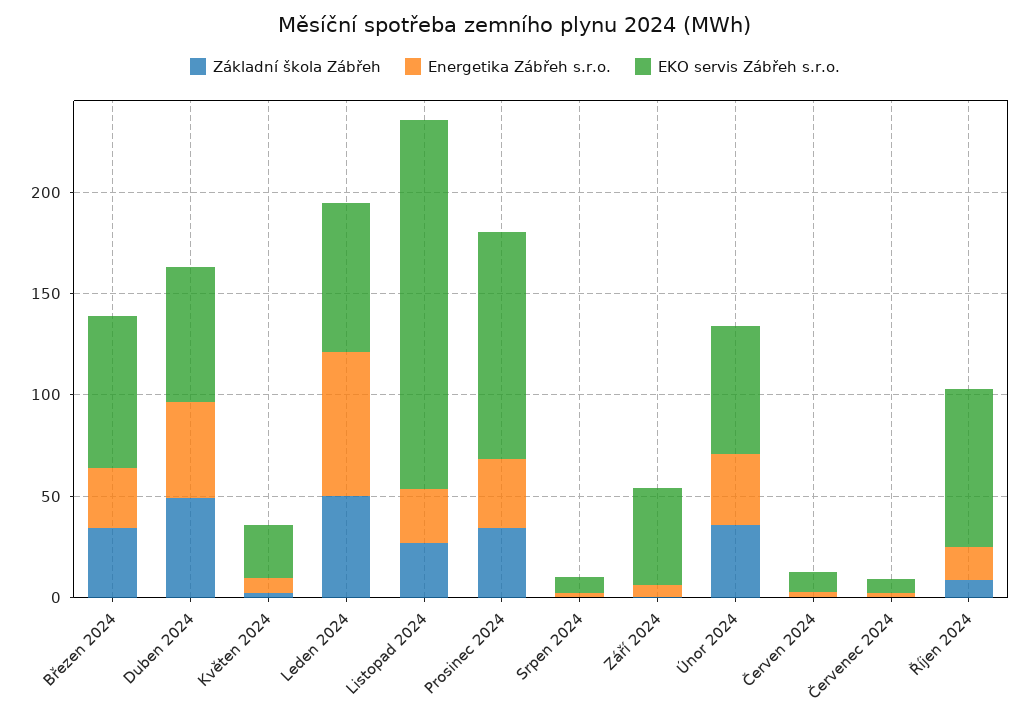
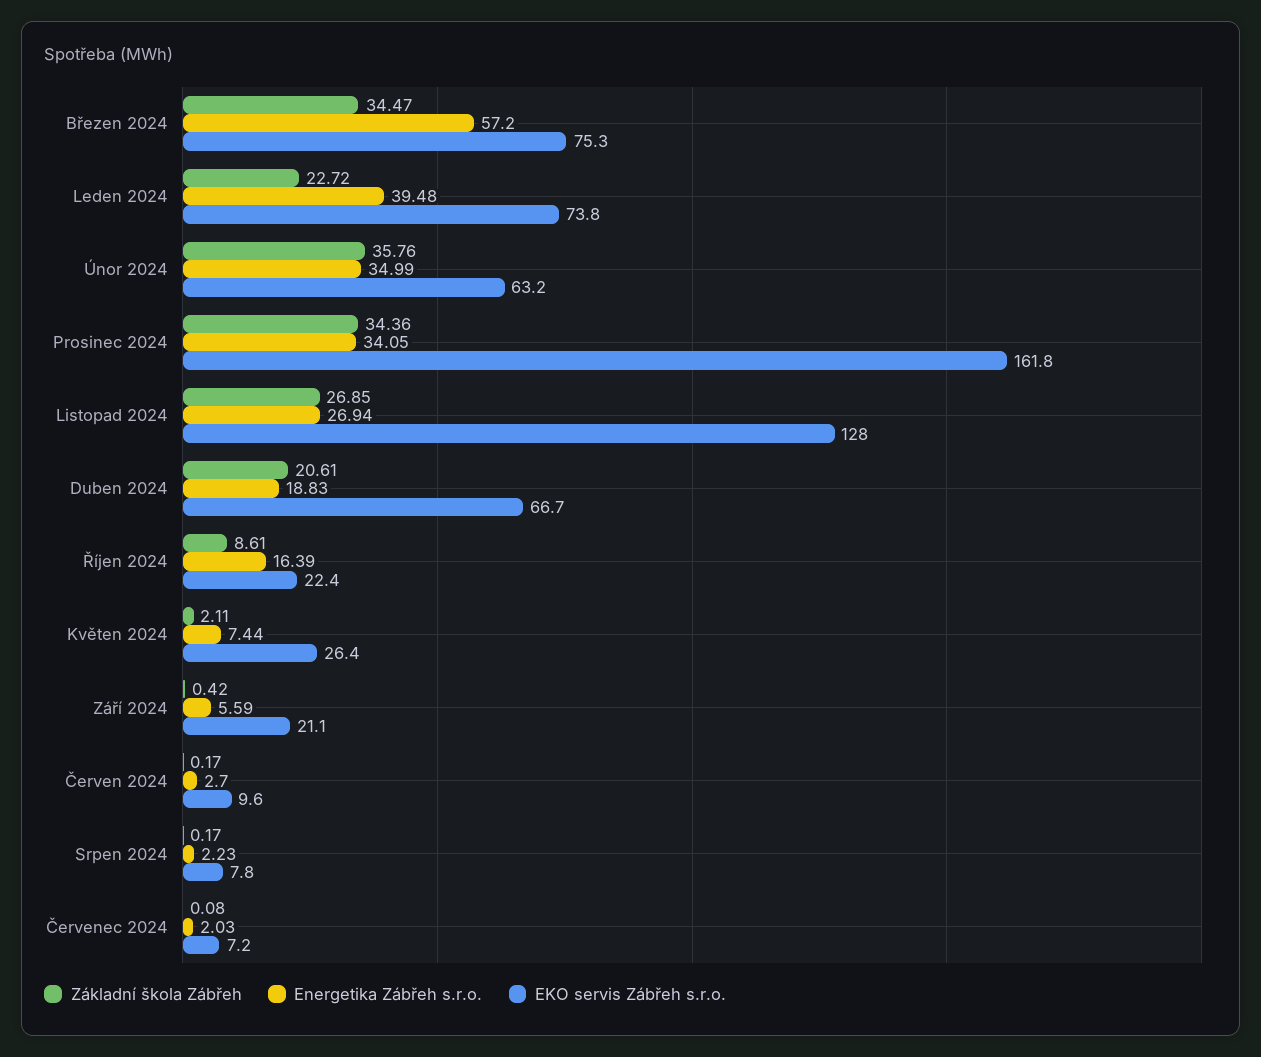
  {
    "Základní škola Zábřeh": {
      "Březen 2024": 34.47,
-     "Duben 2024": 50,
+     "Duben 2024": 20.61,
      "Květen 2024": 2.11,
-     "Leden 2024": 50,
+     "Leden 2024": 22.72,
      "Listopad 2024": 26.85,
      "Prosinec 2024": 34.36,
      "Srpen 2024": 0.17,
      "Září 2024": 0.42,
      "Únor 2024": 35.76,
      "Červen 2024": 0.17,
      "Červenec 2024": 0.08,
      "Říjen 2024": 8.61
    },
    "Energetika Zábřeh s.r.o.": {
-     "Březen 2024": 30,
+     "Březen 2024": 57.2,
-     "Duben 2024": 50,
+     "Duben 2024": 18.83,
      "Květen 2024": 7.44,
-     "Leden 2024": 70,
+     "Leden 2024": 39.48,
      "Listopad 2024": 26.94,
      "Prosinec 2024": 34.05,
      "Srpen 2024": 2.23,
      "Září 2024": 5.59,
      "Únor 2024": 34.99,
      "Červen 2024": 2.7,
      "Červenec 2024": 2.03,
      "Říjen 2024": 16.39
    },
    "EKO servis Zábřeh s.r.o.": {
      "Březen 2024": 75.3,
      "Duben 2024": 66.7,
      "Květen 2024": 26.4,
      "Leden 2024": 73.8,
-     "Listopad 2024": 180,
+     "Listopad 2024": 128,
-     "Prosinec 2024": 110,
+     "Prosinec 2024": 161.8,
      "Srpen 2024": 7.8,
-     "Září 2024": 50,
+     "Září 2024": 21.1,
      "Únor 2024": 63.2,
      "Červen 2024": 9.6,
      "Červenec 2024": 7.2,
-     "Říjen 2024": 80
+     "Říjen 2024": 22.4
    }
  }

